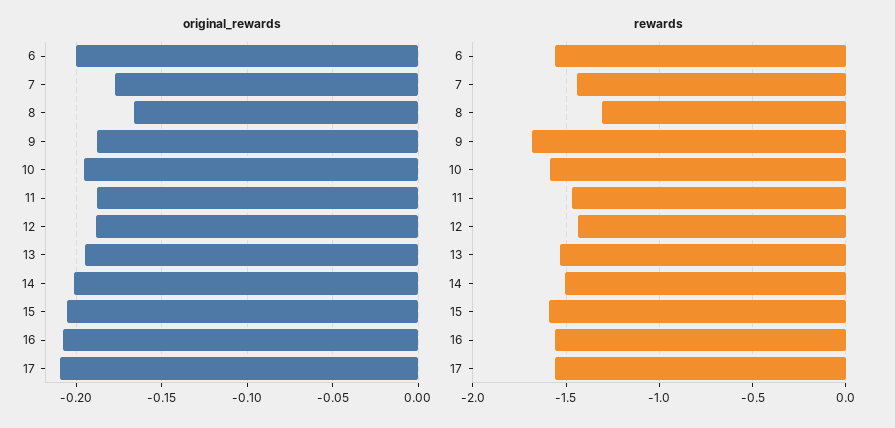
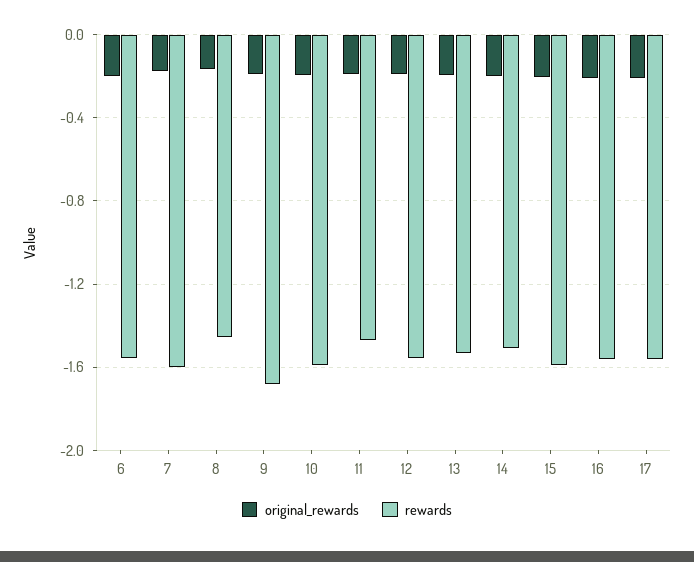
  {
    "original_rewards": {
      "6": -0.2,
      "7": -0.175,
      "8": -0.165,
      "9": -0.19,
      "10": -0.195,
      "11": -0.19,
      "12": -0.19,
      "13": -0.195,
      "14": -0.2,
      "15": -0.205,
      "16": -0.21,
      "17": -0.21
    },
    "rewards": {
      "6": -1.55,
-     "7": -1.45,
+     "7": -1.6,
-     "8": -1.3,
+     "8": -1.45,
      "9": -1.7,
      "10": -1.6,
      "11": -1.45,
-     "12": -1.45,
+     "12": -1.55,
      "13": -1.55,
      "14": -1.5,
      "15": -1.6,
      "16": -1.55,
      "17": -1.55
    }
  }

